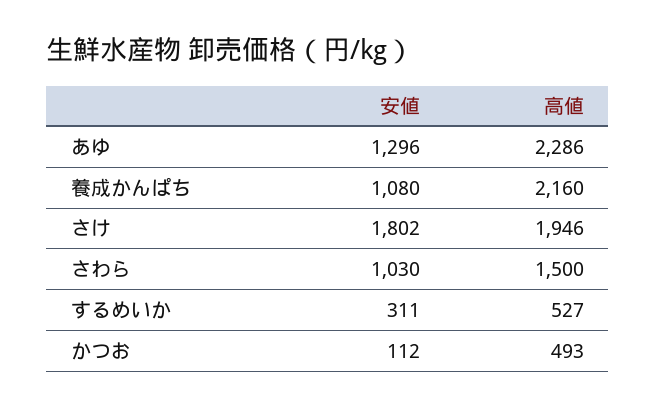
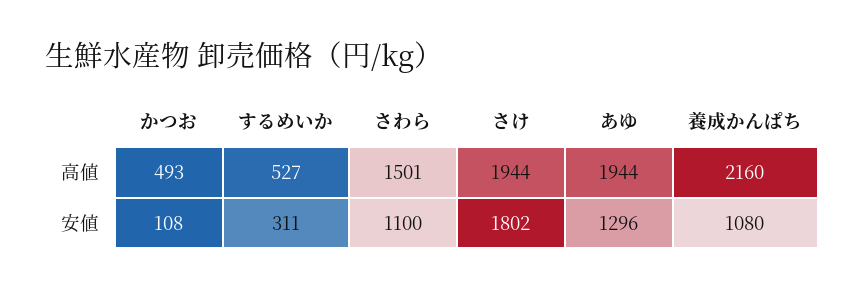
  {
    "安値": {
      "あゆ": 1296,
      "養成かんぱち": 1080,
      "さけ": 1802,
-     "さわら": 1030,
+     "さわら": 1100,
      "するめいか": 311,
-     "かつお": 112
+     "かつお": 108
    },
    "高値": {
-     "あゆ": 2286,
+     "あゆ": 1944,
      "養成かんぱち": 2160,
-     "さけ": 1946,
+     "さけ": 1944,
-     "さわら": 1500,
+     "さわら": 1501,
      "するめいか": 527,
      "かつお": 493
    }
  }

